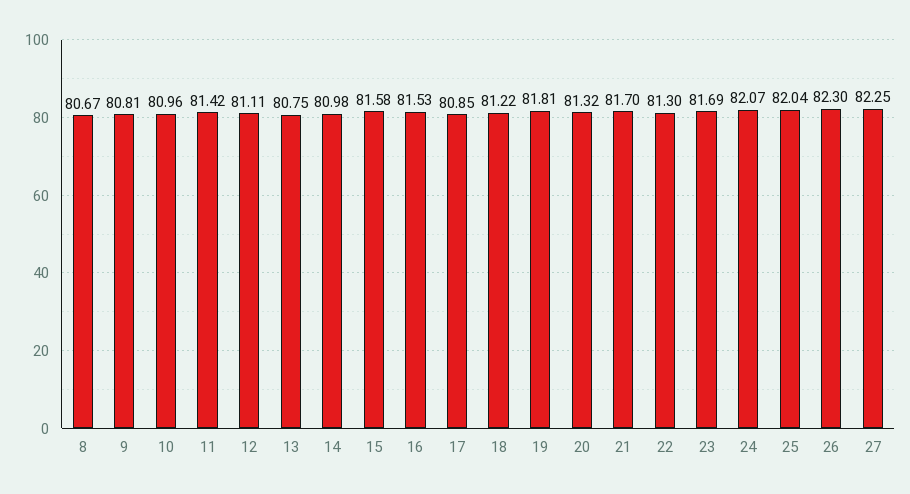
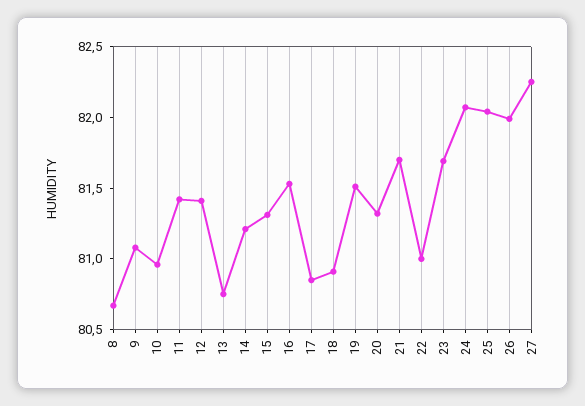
  {
    "8": 80.67,
-   "9": 80.81,
+   "9": 81.1,
    "10": 80.96,
    "11": 81.42,
-   "12": 81.11,
+   "12": 81.4,
    "13": 80.75,
-   "14": 80.98,
+   "14": 81.2,
-   "15": 81.58,
+   "15": 81.3,
    "16": 81.53,
    "17": 80.85,
-   "18": 81.22,
+   "18": 80.9,
-   "19": 81.81,
+   "19": 81.5,
    "20": 81.32,
    "21": 81.7,
-   "22": 81.3,
+   "22": 81,
    "23": 81.69,
    "24": 82.07,
    "25": 82.04,
-   "26": 82.3,
+   "26": 82,
    "27": 82.25
  }

